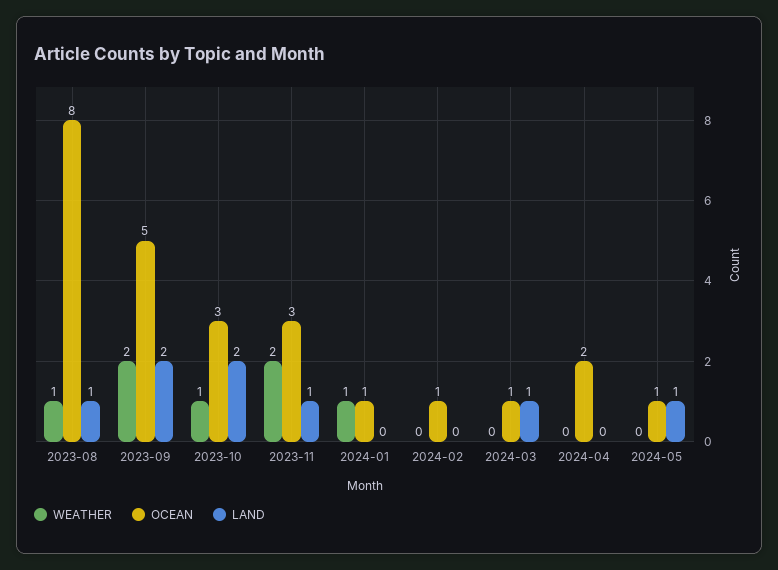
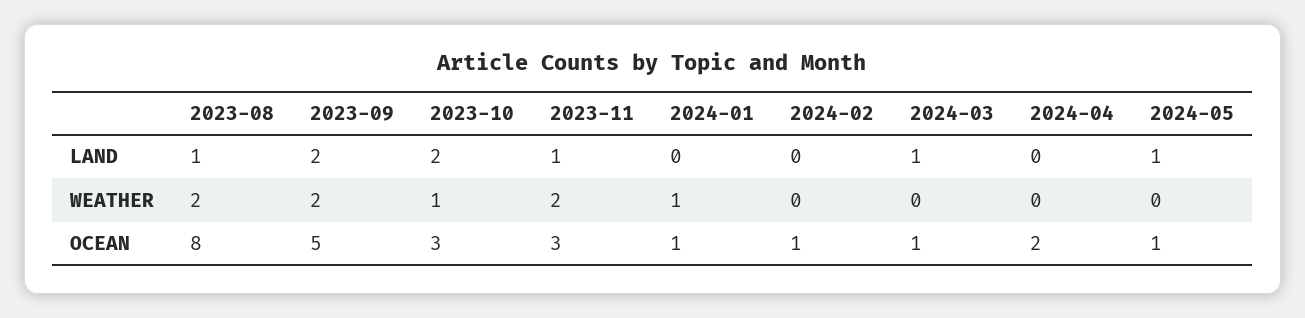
  {
    "WEATHER": {
-     "2023-08": 1,
+     "2023-08": 2,
      "2023-09": 2,
      "2023-10": 1,
      "2023-11": 2,
      "2024-01": 1,
      "2024-02": 0,
      "2024-03": 0,
      "2024-04": 0,
      "2024-05": 0
    },
    "OCEAN": {
      "2023-08": 8,
      "2023-09": 5,
      "2023-10": 3,
      "2023-11": 3,
      "2024-01": 1,
      "2024-02": 1,
      "2024-03": 1,
      "2024-04": 2,
      "2024-05": 1
    },
    "LAND": {
      "2023-08": 1,
      "2023-09": 2,
      "2023-10": 2,
      "2023-11": 1,
      "2024-01": 0,
      "2024-02": 0,
      "2024-03": 1,
      "2024-04": 0,
      "2024-05": 1
    }
  }

